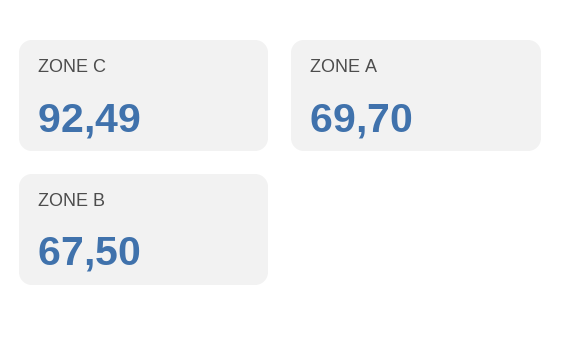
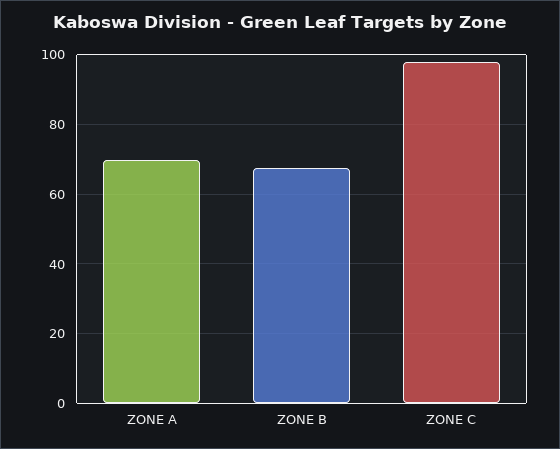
  {
-   "ZONE C": 92.49,
+   "ZONE C": 98,
    "ZONE A": 69.7,
    "ZONE B": 67.5
  }

